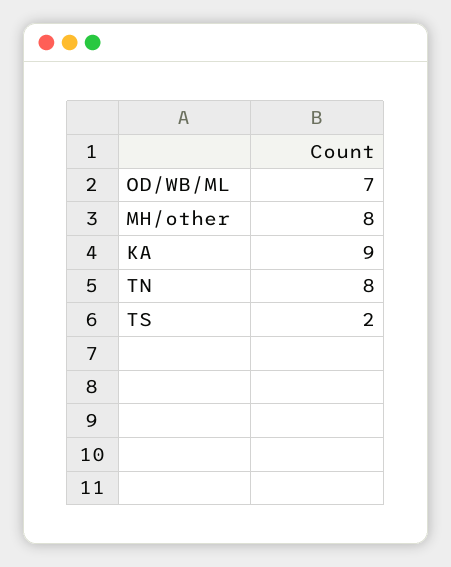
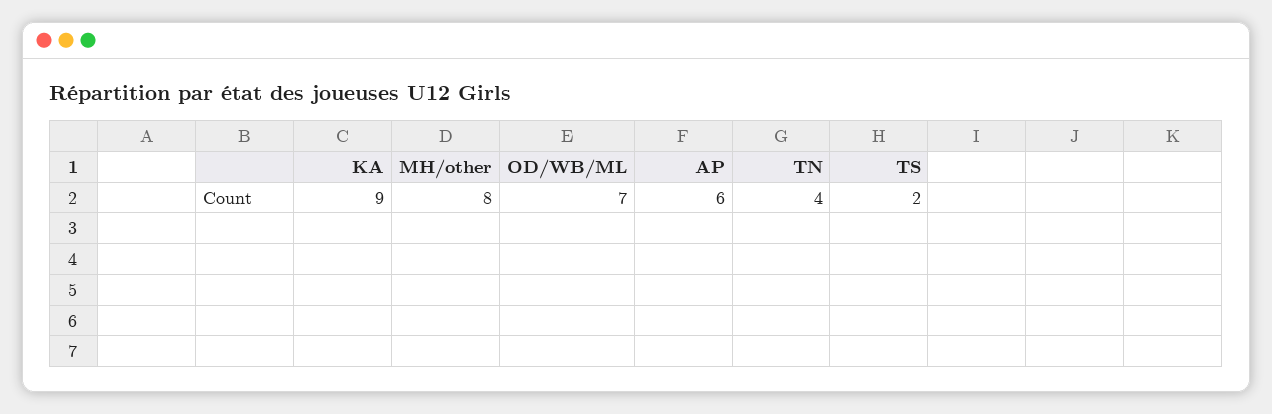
  {
    "OD/WB/ML": 7,
    "MH/other": 8,
    "KA": 9,
-   "TN": 8,
+   "TN": 4,
-   "TS": 2
+   "TS": 2,
+   "AP": 6
  }

